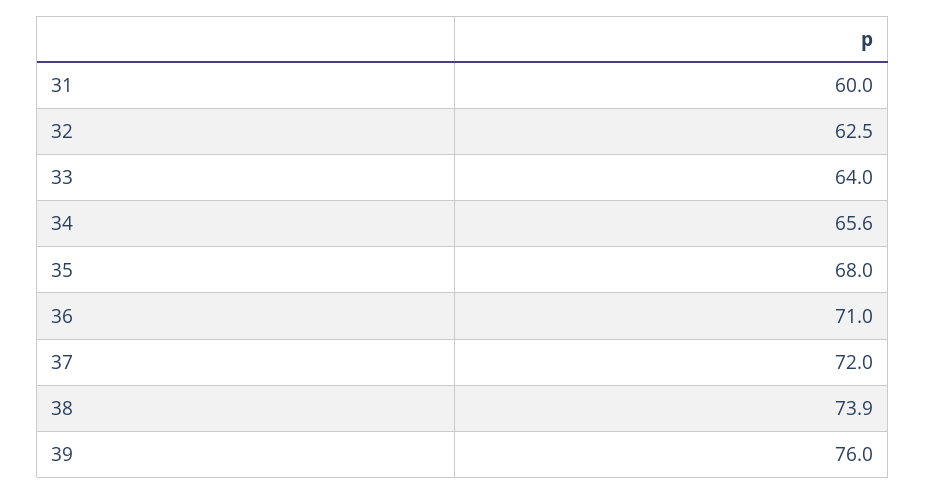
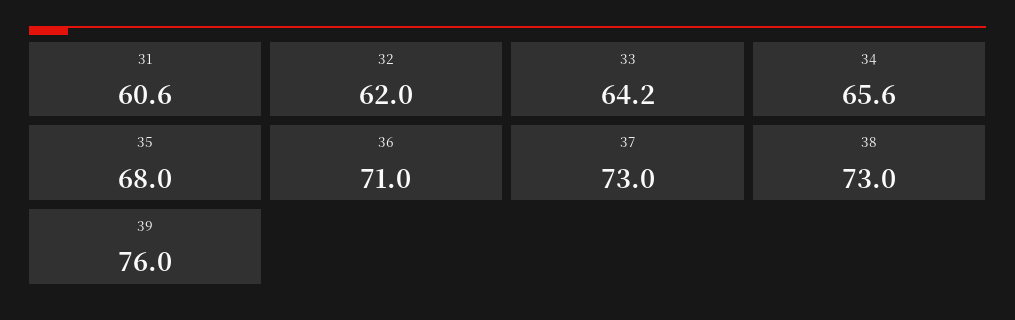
  {
-   "31": 60,
+   "31": 60.6,
-   "32": 62.5,
+   "32": 62,
-   "33": 64,
+   "33": 64.2,
    "34": 65.6,
    "35": 68,
    "36": 71,
-   "37": 72,
+   "37": 73,
-   "38": 73.9,
+   "38": 73,
    "39": 76
  }

